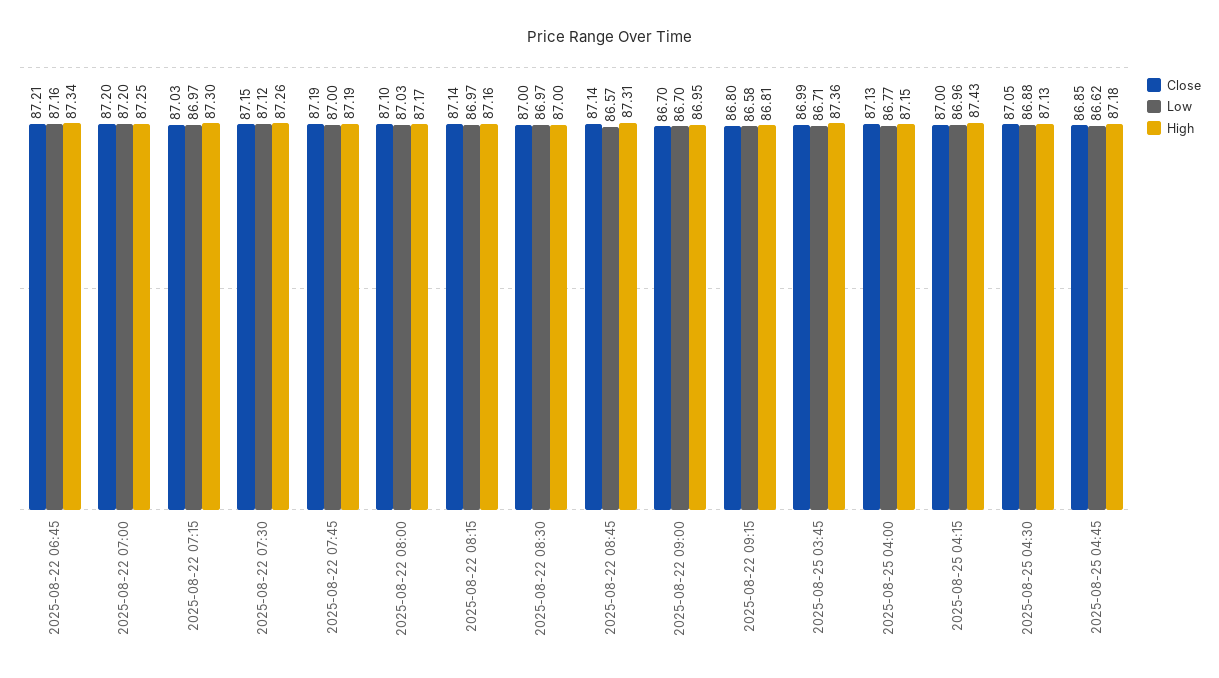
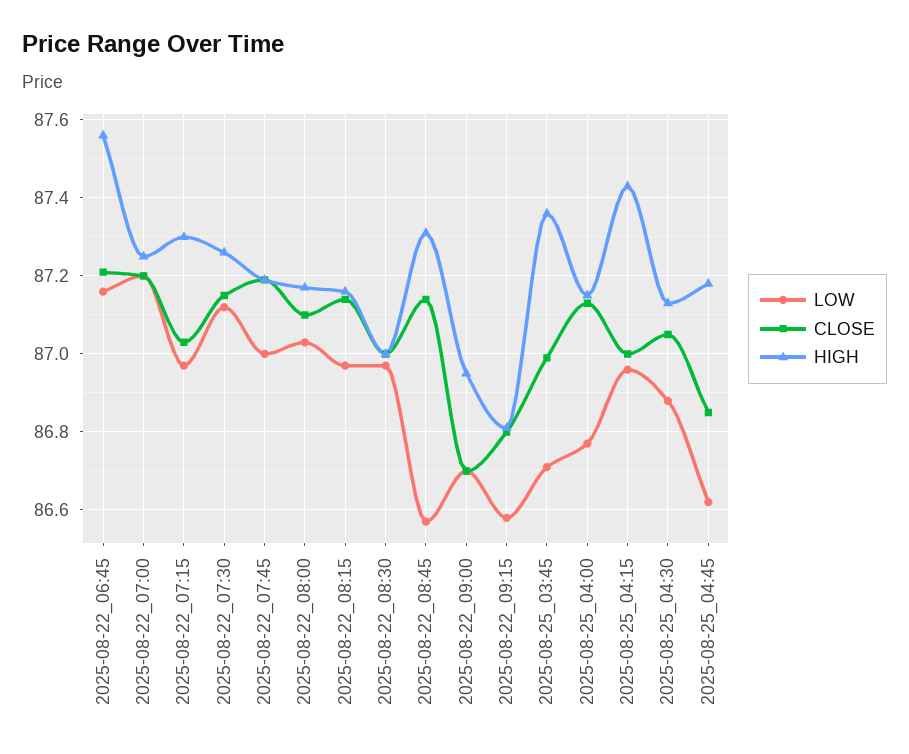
  {
    "Close": {
      "2025-08-22 06:45": 87.21,
      "2025-08-22 07:00": 87.2,
      "2025-08-22 07:15": 87.03,
      "2025-08-22 07:30": 87.15,
      "2025-08-22 07:45": 87.19,
      "2025-08-22 08:00": 87.1,
      "2025-08-22 08:15": 87.14,
      "2025-08-22 08:30": 87,
      "2025-08-22 08:45": 87.14,
      "2025-08-22 09:00": 86.7,
      "2025-08-22 09:15": 86.8,
      "2025-08-25 03:45": 86.99,
      "2025-08-25 04:00": 87.13,
      "2025-08-25 04:15": 87,
      "2025-08-25 04:30": 87.05,
      "2025-08-25 04:45": 86.85
    },
    "Low": {
      "2025-08-22 06:45": 87.16,
      "2025-08-22 07:00": 87.2,
      "2025-08-22 07:15": 86.97,
      "2025-08-22 07:30": 87.12,
      "2025-08-22 07:45": 87,
      "2025-08-22 08:00": 87.03,
      "2025-08-22 08:15": 86.97,
      "2025-08-22 08:30": 86.97,
      "2025-08-22 08:45": 86.57,
      "2025-08-22 09:00": 86.7,
      "2025-08-22 09:15": 86.58,
      "2025-08-25 03:45": 86.71,
      "2025-08-25 04:00": 86.77,
      "2025-08-25 04:15": 86.96,
      "2025-08-25 04:30": 86.88,
      "2025-08-25 04:45": 86.62
    },
    "High": {
-     "2025-08-22 06:45": 87.34,
+     "2025-08-22 06:45": 87.55,
      "2025-08-22 07:00": 87.25,
      "2025-08-22 07:15": 87.3,
      "2025-08-22 07:30": 87.26,
      "2025-08-22 07:45": 87.19,
      "2025-08-22 08:00": 87.17,
      "2025-08-22 08:15": 87.16,
      "2025-08-22 08:30": 87,
      "2025-08-22 08:45": 87.31,
      "2025-08-22 09:00": 86.95,
      "2025-08-22 09:15": 86.81,
      "2025-08-25 03:45": 87.36,
      "2025-08-25 04:00": 87.15,
      "2025-08-25 04:15": 87.43,
      "2025-08-25 04:30": 87.13,
      "2025-08-25 04:45": 87.18
    }
  }

